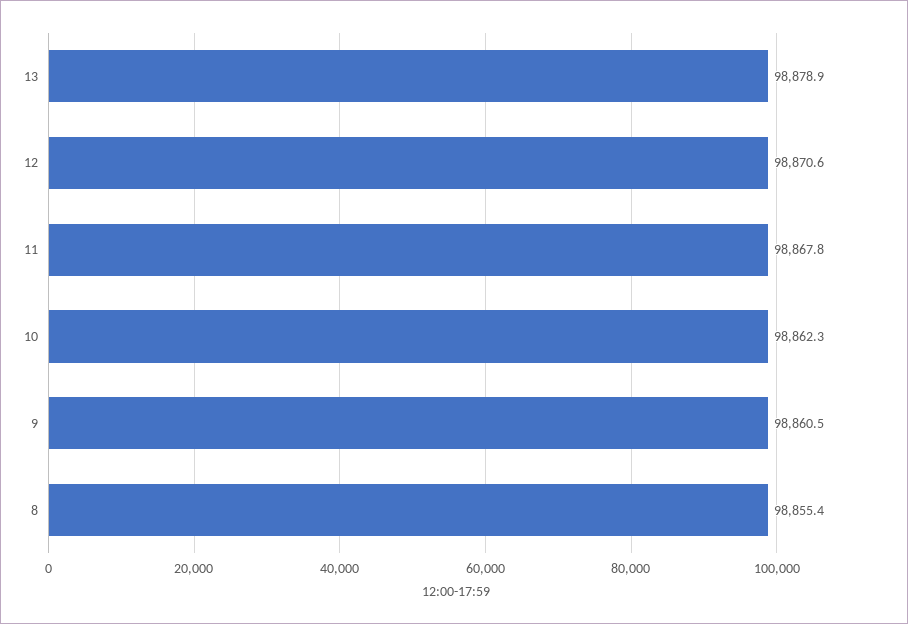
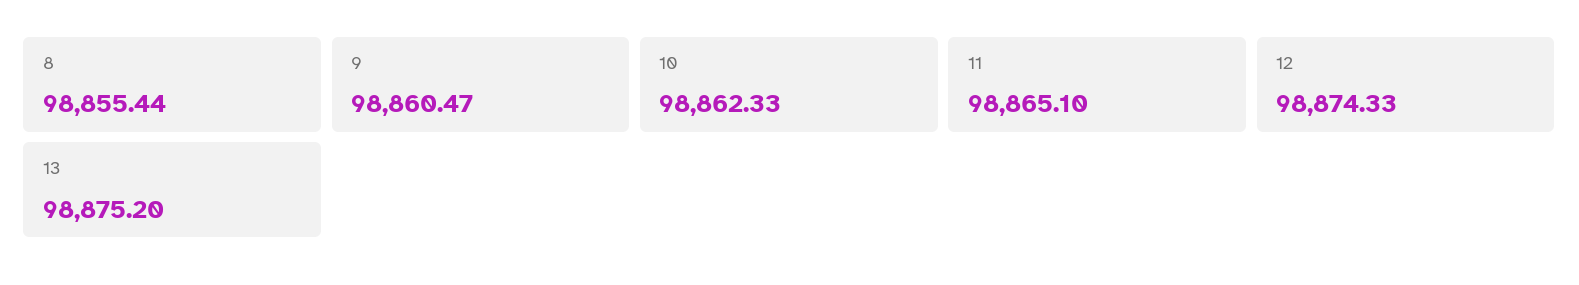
  {
-   "13": 98878.9,
+   "13": 98875.2,
-   "12": 98870.6,
+   "12": 98874.33,
-   "11": 98867.8,
+   "11": 98865.1,
    "10": 98862.33,
    "9": 98860.47,
    "8": 98855.44
  }

